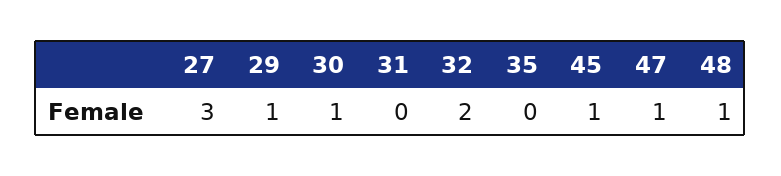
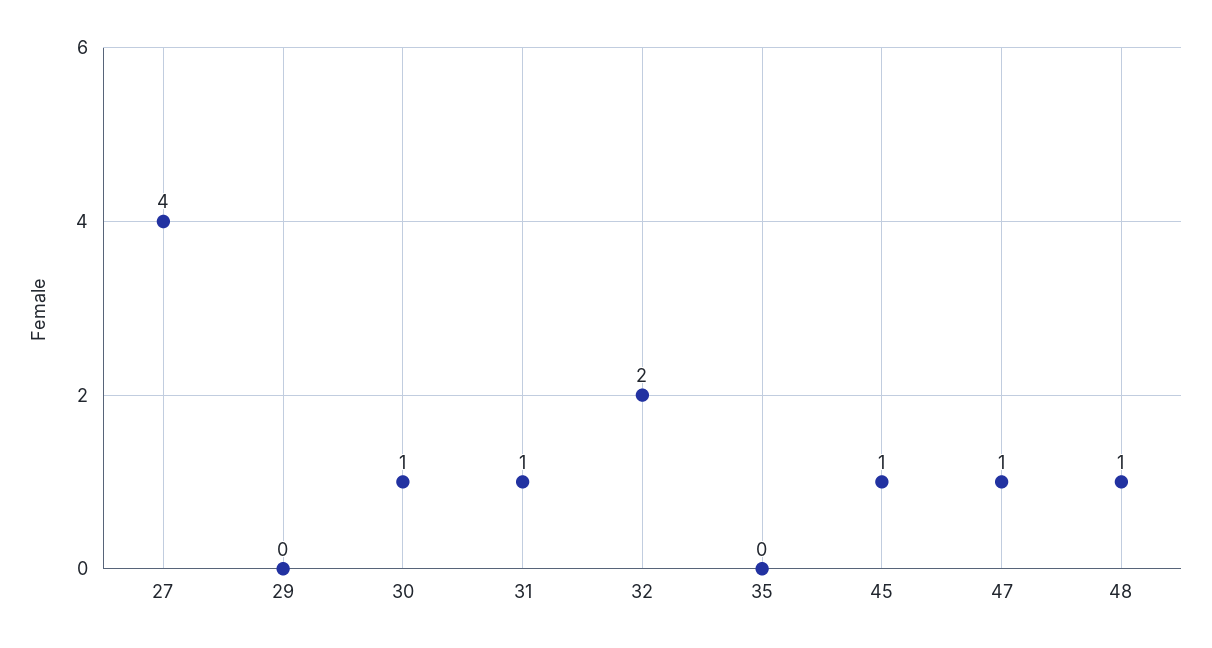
  {
-   "27": 3,
+   "27": 4,
-   "29": 1,
+   "29": 0,
    "30": 1,
-   "31": 0,
+   "31": 1,
    "32": 2,
    "35": 0,
    "45": 1,
    "47": 1,
    "48": 1
  }

